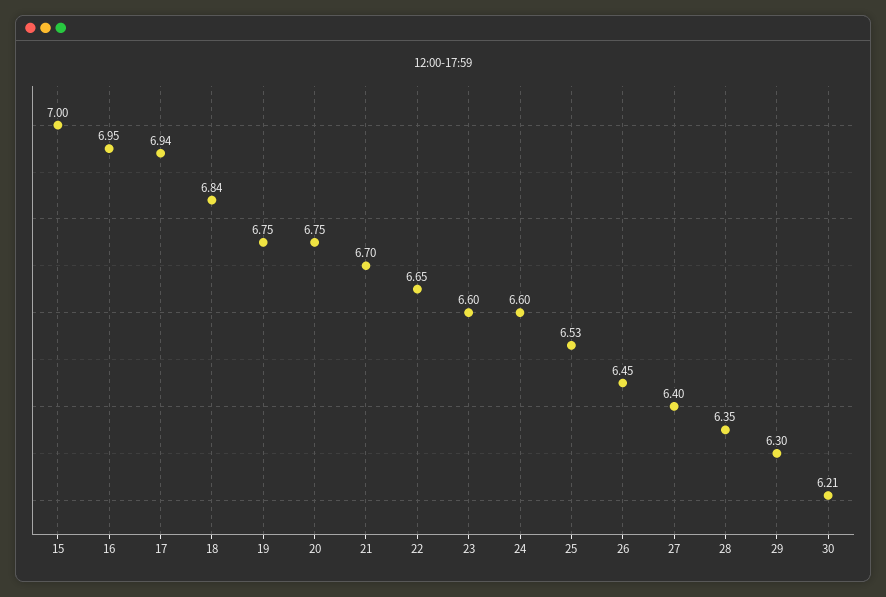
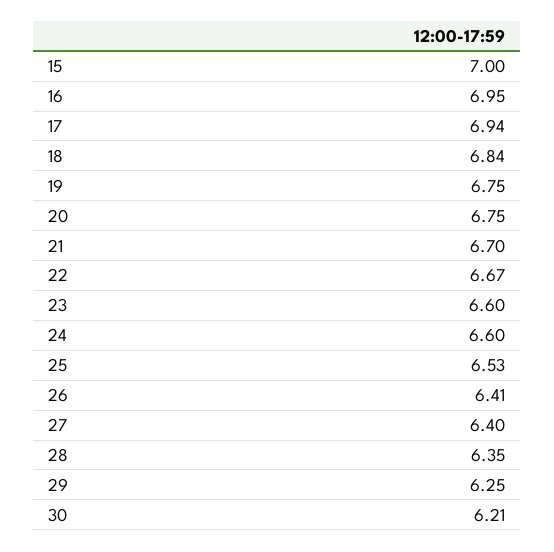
  {
    "15": 7,
    "16": 6.95,
    "17": 6.94,
    "18": 6.84,
    "19": 6.75,
    "20": 6.75,
    "21": 6.7,
-   "22": 6.65,
+   "22": 6.67,
    "23": 6.6,
    "24": 6.6,
    "25": 6.53,
-   "26": 6.45,
+   "26": 6.41,
    "27": 6.4,
    "28": 6.35,
-   "29": 6.3,
+   "29": 6.25,
    "30": 6.21
  }

